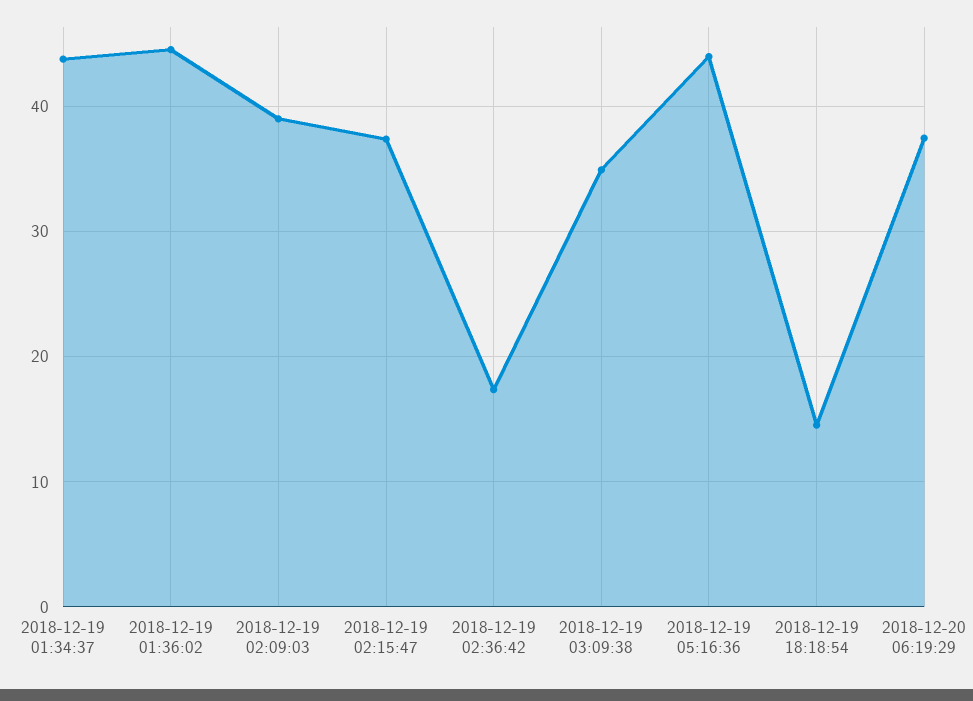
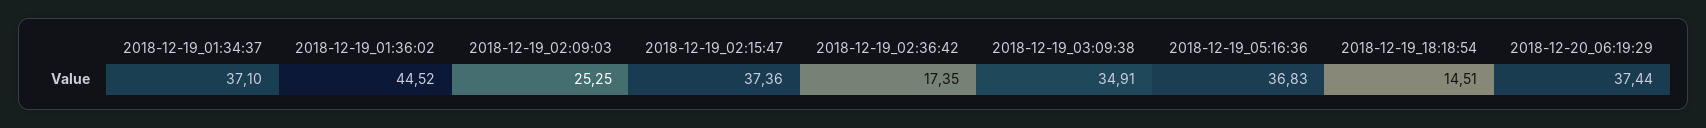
  {
-   "2018-12-19 01:34:37": 44,
+   "2018-12-19 01:34:37": 37.1,
    "2018-12-19 01:36:02": 44.52,
-   "2018-12-19 02:09:03": 39,
+   "2018-12-19 02:09:03": 25.25,
    "2018-12-19 02:15:47": 37.36,
    "2018-12-19 02:36:42": 17.35,
    "2018-12-19 03:09:38": 34.91,
-   "2018-12-19 05:16:36": 44,
+   "2018-12-19 05:16:36": 36.83,
    "2018-12-19 18:18:54": 14.51,
    "2018-12-20 06:19:29": 37.44
  }

